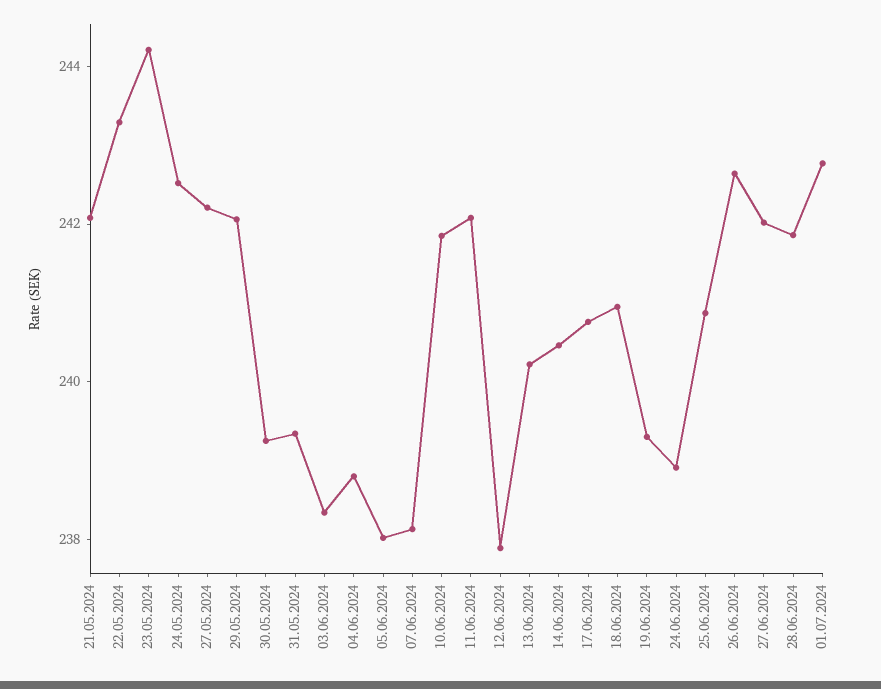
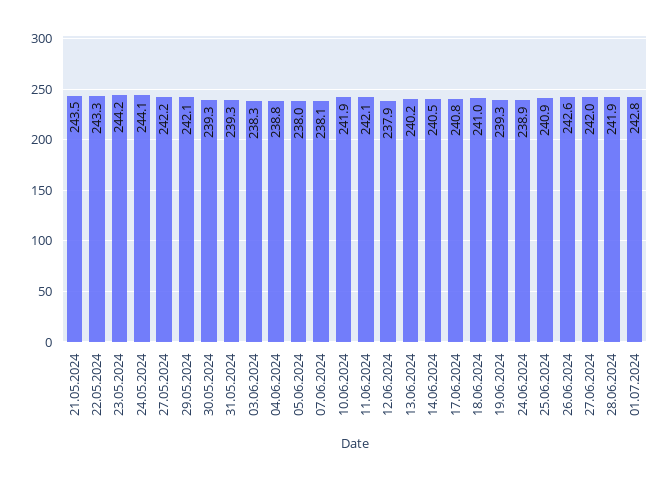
  {
-   "21.05.2024": 242,
+   "21.05.2024": 243.5,
    "22.05.2024": 243.3,
    "23.05.2024": 244.2,
-   "24.05.2024": 242.5,
+   "24.05.2024": 244.1,
    "27.05.2024": 242.2,
    "29.05.2024": 242.1,
    "30.05.2024": 239.3,
    "31.05.2024": 239.3,
    "03.06.2024": 238.3,
    "04.06.2024": 238.8,
    "05.06.2024": 238,
    "07.06.2024": 238.1,
    "10.06.2024": 241.9,
    "11.06.2024": 242.1,
    "12.06.2024": 237.9,
    "13.06.2024": 240.2,
    "14.06.2024": 240.5,
    "17.06.2024": 240.8,
    "18.06.2024": 241,
    "19.06.2024": 239.3,
    "24.06.2024": 238.9,
    "25.06.2024": 240.9,
    "26.06.2024": 242.6,
    "27.06.2024": 242,
    "28.06.2024": 241.9,
    "01.07.2024": 242.8
  }

